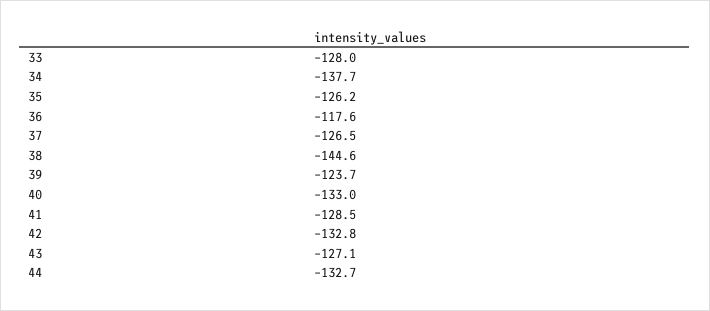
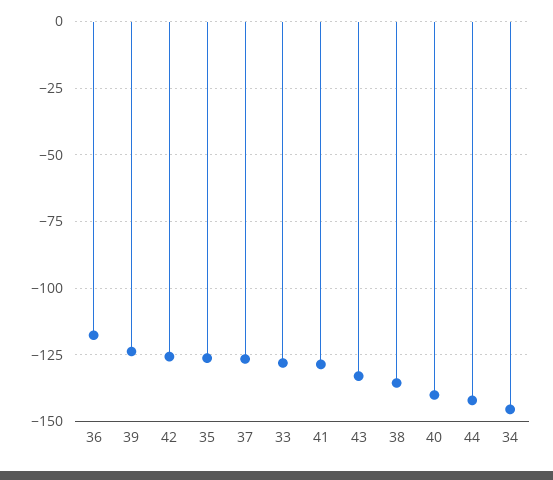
  {
    "33": -128,
-   "34": -137.7,
+   "34": -145,
    "35": -126.2,
    "36": -117.6,
    "37": -126.5,
-   "38": -144.6,
+   "38": -135,
    "39": -123.7,
-   "40": -133,
+   "40": -140,
    "41": -128.5,
-   "42": -132.8,
+   "42": -125,
-   "43": -127.1,
+   "43": -132.5,
-   "44": -132.7
+   "44": -142.5
  }

